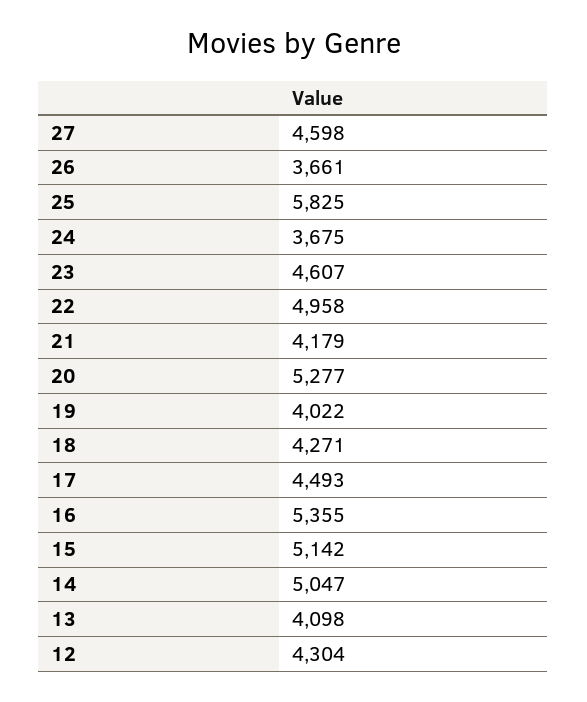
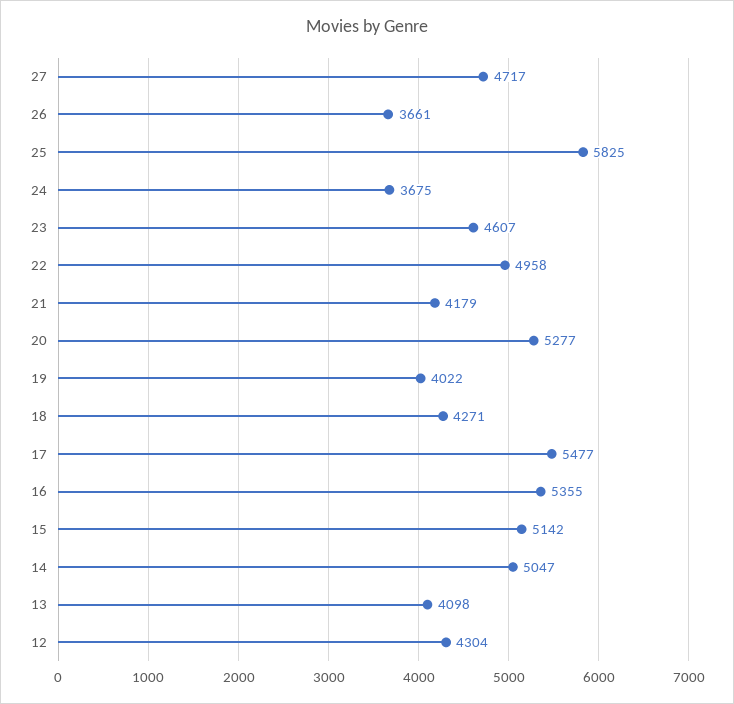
  {
-   "27": 4598,
+   "27": 4717,
    "26": 3661,
    "25": 5825,
    "24": 3675,
    "23": 4607,
    "22": 4958,
    "21": 4179,
    "20": 5277,
    "19": 4022,
    "18": 4271,
-   "17": 4493,
+   "17": 5477,
    "16": 5355,
    "15": 5142,
    "14": 5047,
    "13": 4098,
    "12": 4304
  }

